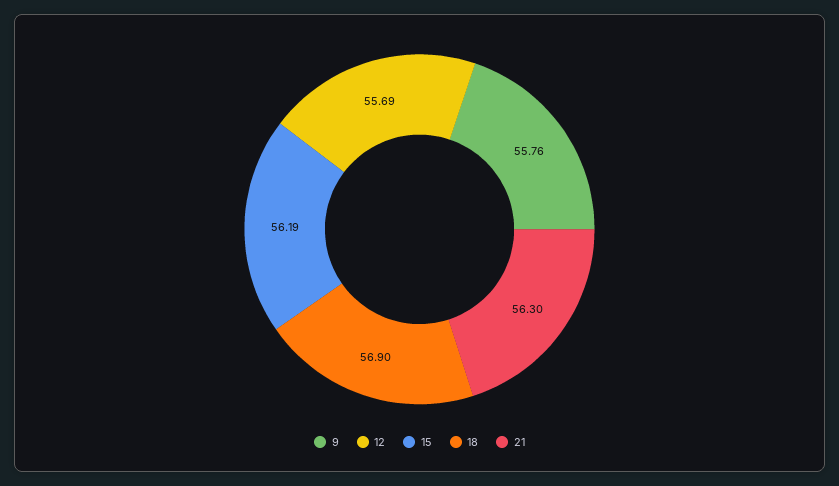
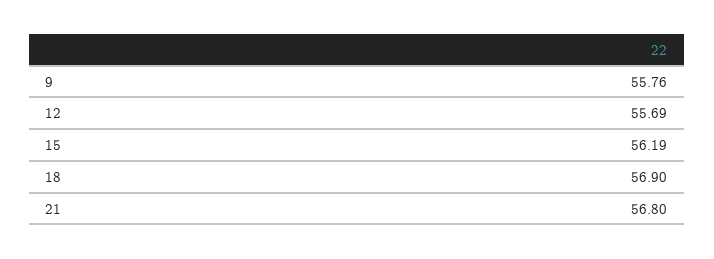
  {
    "9": 55.76,
    "12": 55.69,
    "15": 56.19,
    "18": 56.9,
-   "21": 56.3
+   "21": 56.8
  }

